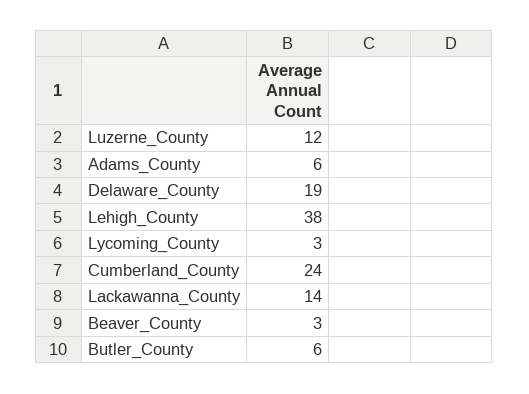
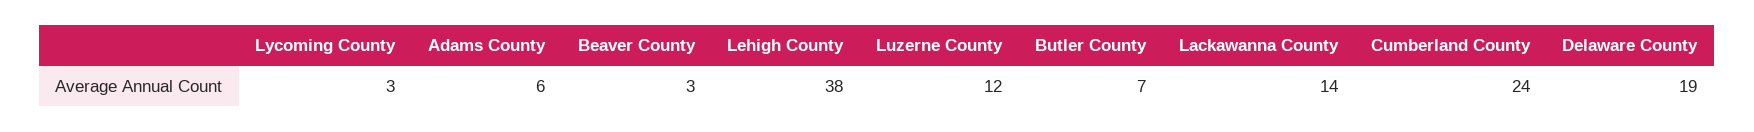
  {
    "Luzerne_County": 12,
    "Adams_County": 6,
    "Delaware_County": 19,
    "Lehigh_County": 38,
    "Lycoming_County": 3,
    "Cumberland_County": 24,
    "Lackawanna_County": 14,
    "Beaver_County": 3,
-   "Butler_County": 6
+   "Butler_County": 7
  }

